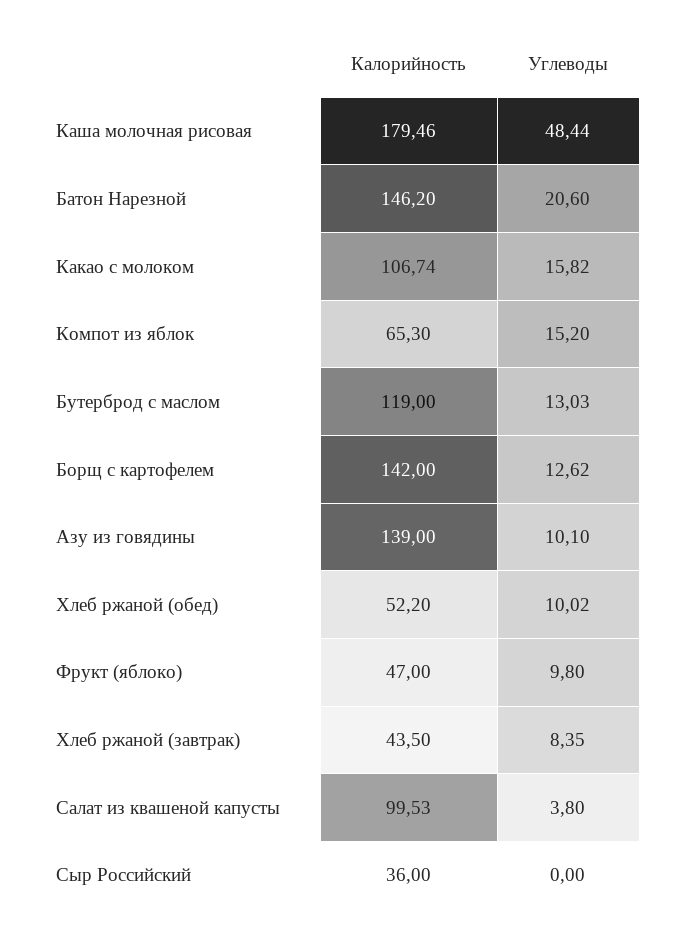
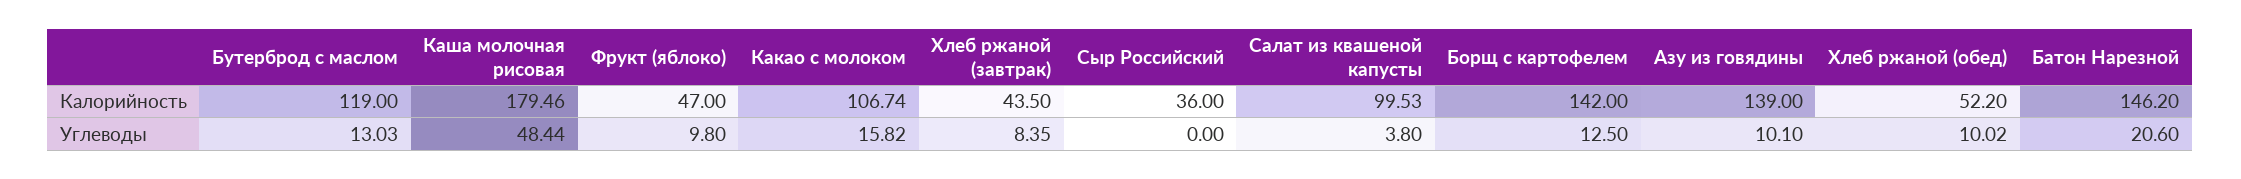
  {
    "Калорийность": {
      "Каша молочная рисовая": 179.46,
      "Батон Нарезной": 146.2,
      "Какао с молоком": 106.74,
-     "Компот из яблок": 65.3,
      "Бутерброд с маслом": 119,
      "Борщ с картофелем": 142,
      "Азу из говядины": 139,
      "Хлеб ржаной (обед)": 52.2,
      "Фрукт (яблоко)": 47,
      "Хлеб ржаной (завтрак)": 43.5,
      "Салат из квашеной капусты": 99.53,
      "Сыр Российский": 36
    },
    "Углеводы": {
      "Каша молочная рисовая": 48.44,
      "Батон Нарезной": 20.6,
      "Какао с молоком": 15.82,
-     "Компот из яблок": 15.2,
      "Бутерброд с маслом": 13.03,
-     "Борщ с картофелем": 12.62,
+     "Борщ с картофелем": 12.5,
      "Азу из говядины": 10.1,
      "Хлеб ржаной (обед)": 10.02,
      "Фрукт (яблоко)": 9.8,
      "Хлеб ржаной (завтрак)": 8.35,
      "Салат из квашеной капусты": 3.8,
      "Сыр Российский": 0
    }
  }

